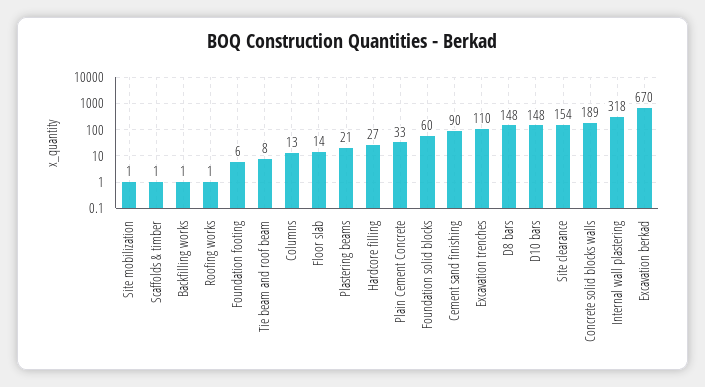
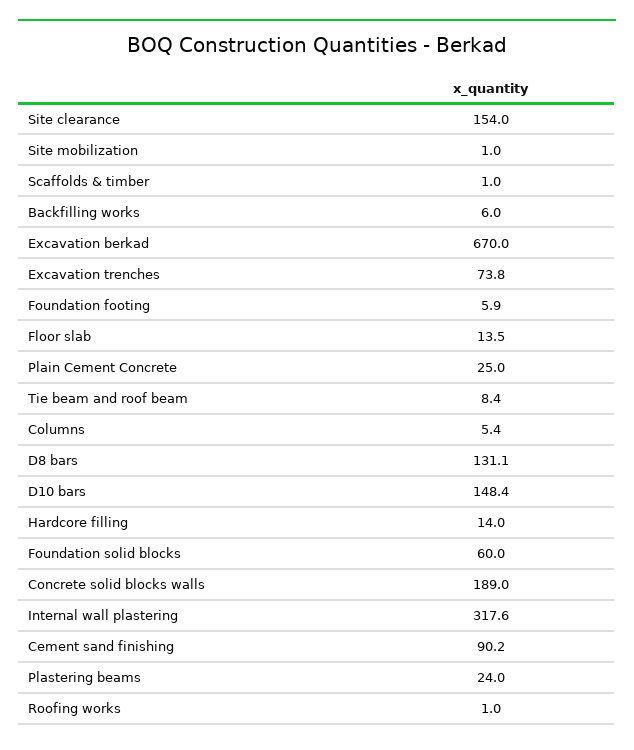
  {
    "Site mobilization": 1,
    "Scaffolds & timber": 1,
-   "Backfilling works": 1,
+   "Backfilling works": 6,
    "Roofing works": 1,
    "Foundation footing": 5.9,
    "Tie beam and roof beam": 8.4,
-   "Columns": 13,
+   "Columns": 5.4,
    "Floor slab": 13.5,
-   "Plastering beams": 21,
+   "Plastering beams": 24,
-   "Hardcore filling": 27,
+   "Hardcore filling": 14,
-   "Plain Cement Concrete": 33,
+   "Plain Cement Concrete": 25,
    "Foundation solid blocks": 60,
    "Cement sand finishing": 90.2,
-   "Excavation trenches": 110,
+   "Excavation trenches": 73.8,
-   "D8 bars": 148,
+   "D8 bars": 131.1,
    "D10 bars": 148.4,
    "Site clearance": 154,
    "Concrete solid blocks walls": 189,
    "Internal wall plastering": 317.6,
    "Excavation berkad": 670
  }

